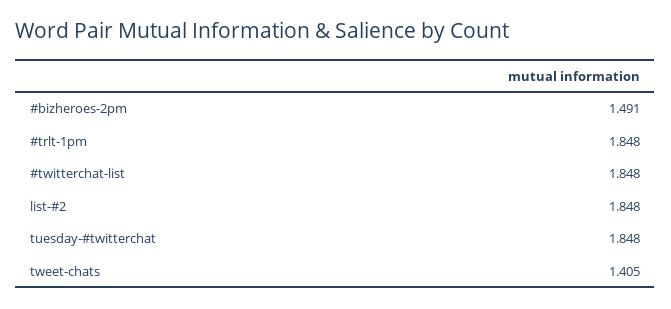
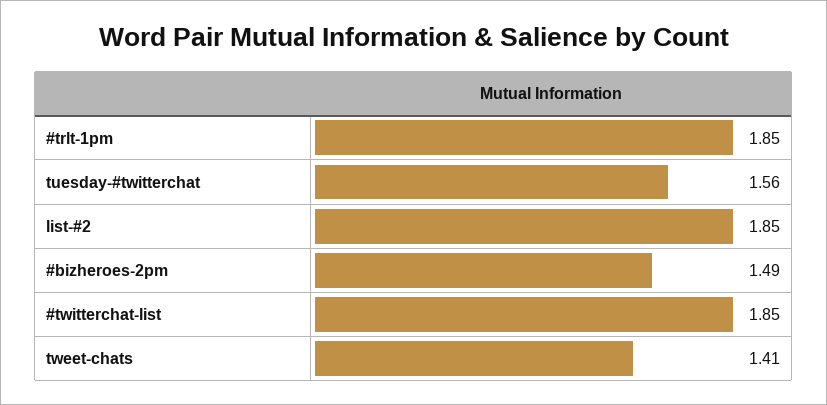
  {
    "#bizheroes-2pm": 1.491,
    "#trlt-1pm": 1.848,
    "#twitterchat-list": 1.848,
    "list-#2": 1.848,
-   "tuesday-#twitterchat": 1.848,
+   "tuesday-#twitterchat": 1.56,
    "tweet-chats": 1.405
  }

